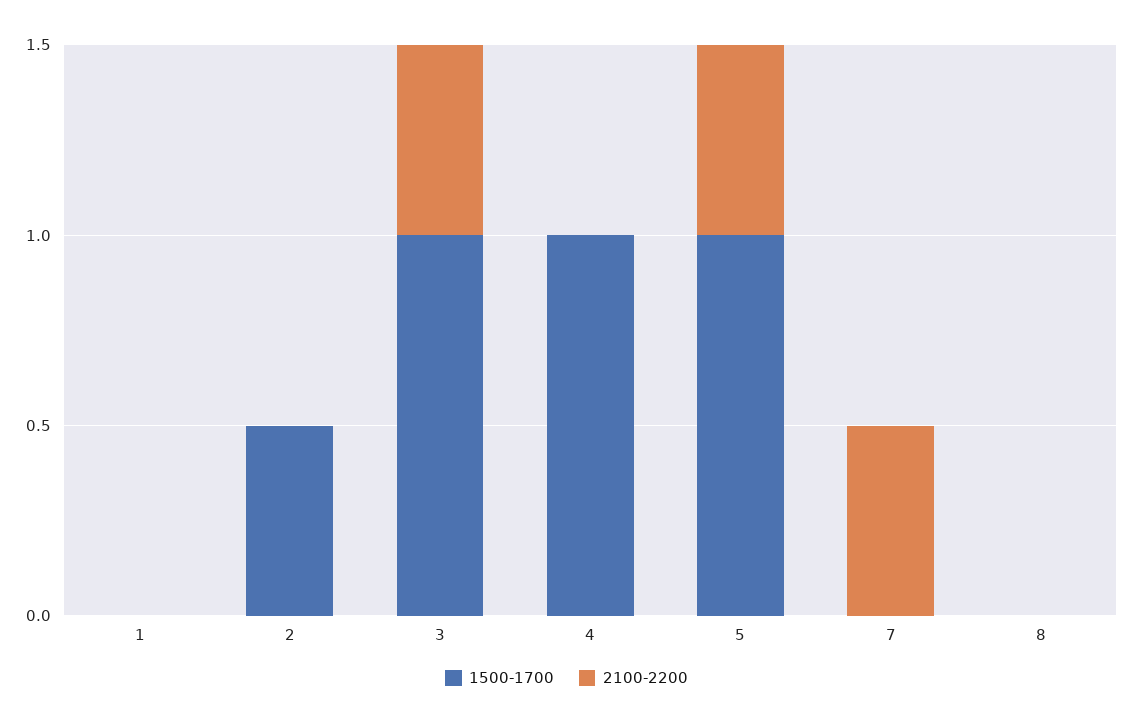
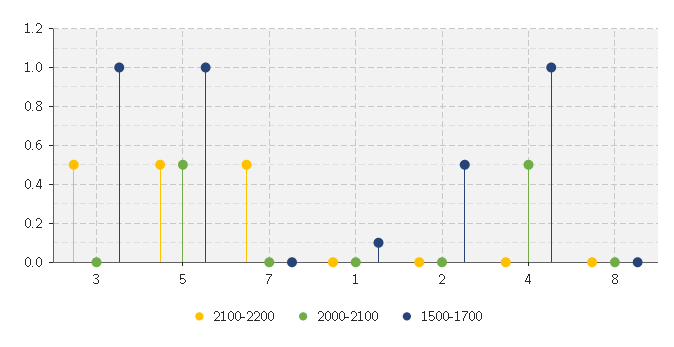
  {
    "1500-1700": {
-     "1": 0,
+     "1": 0.1,
      "2": 0.5,
      "3": 1,
      "4": 1,
      "5": 1,
      "7": 0,
      "8": 0
    },
    "2100-2200": {
      "1": 0,
      "2": 0,
      "3": 0.5,
      "4": 0,
      "5": 0.5,
      "7": 0.5,
      "8": 0
-   }
+   },
+   "2000-2100": {
+     "3": 0,
+     "5": 0.5,
+     "7": 0,
+     "1": 0,
+     "2": 0,
+     "4": 0.5,
+     "8": 0
+   }
  }

